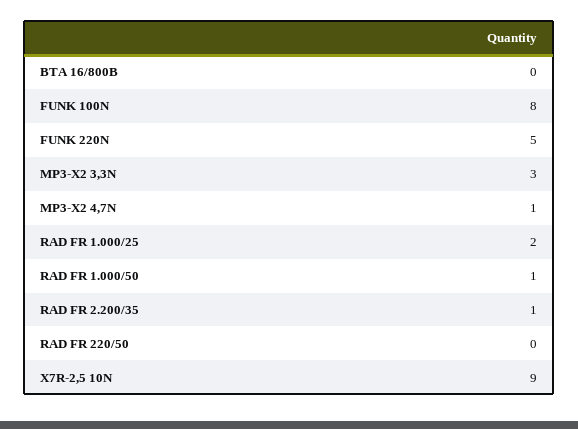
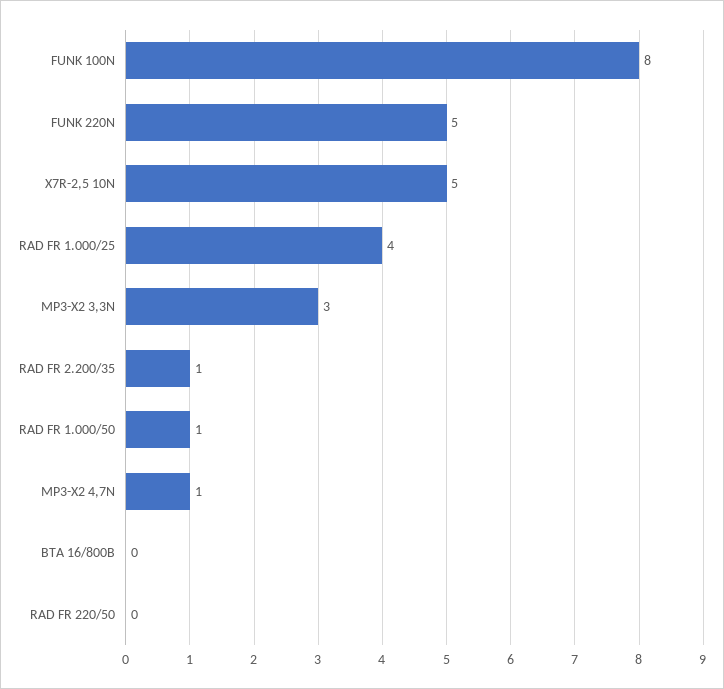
  {
    "BTA 16/800B": 0,
    "FUNK 100N": 8,
    "FUNK 220N": 5,
    "MP3-X2 3,3N": 3,
    "MP3-X2 4,7N": 1,
-   "RAD FR 1.000/25": 2,
+   "RAD FR 1.000/25": 4,
    "RAD FR 1.000/50": 1,
    "RAD FR 2.200/35": 1,
    "RAD FR 220/50": 0,
-   "X7R-2,5 10N": 9
+   "X7R-2,5 10N": 5
  }

